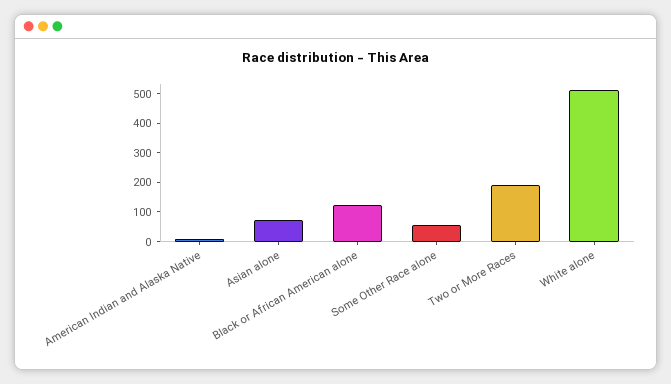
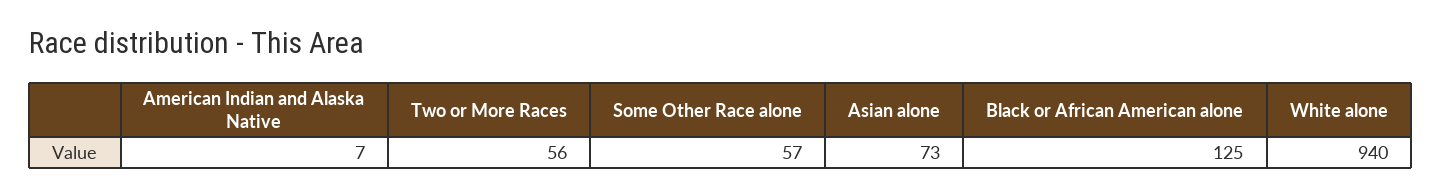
  {
    "American Indian and Alaska Native": 7,
    "Asian alone": 73,
    "Black or African American alone": 125,
    "Some Other Race alone": 57,
-   "Two or More Races": 200,
+   "Two or More Races": 56,
-   "White alone": 500
+   "White alone": 940
  }

